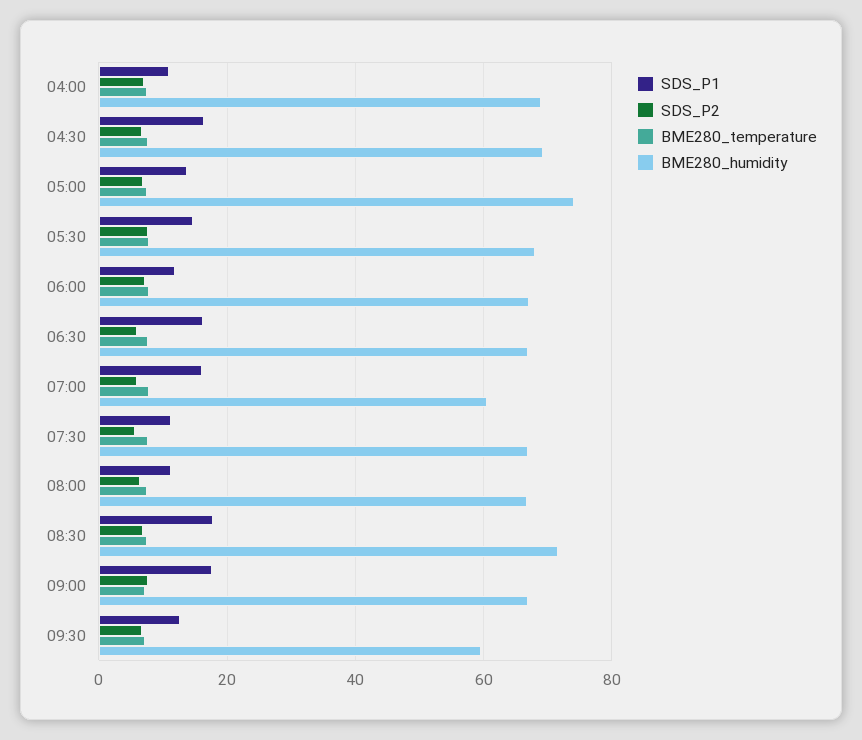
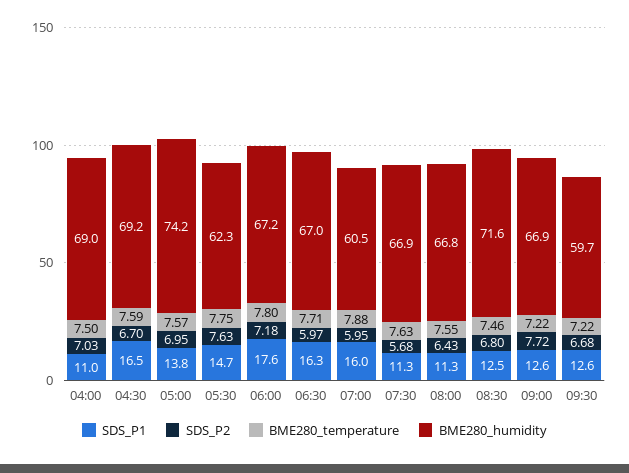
  {
    "SDS_P1": {
      "04:00": 11,
      "04:30": 16.5,
      "05:00": 13.8,
      "05:30": 14.7,
-     "06:00": 12,
+     "06:00": 17.6,
      "06:30": 16.3,
      "07:00": 16,
      "07:30": 11.3,
      "08:00": 11.3,
-     "08:30": 18,
+     "08:30": 12.5,
-     "09:00": 18,
+     "09:00": 12.6,
      "09:30": 12.6
    },
    "SDS_P2": {
      "04:00": 7.03,
      "04:30": 6.7,
      "05:00": 6.95,
      "05:30": 7.63,
      "06:00": 7.18,
      "06:30": 5.97,
      "07:00": 5.95,
      "07:30": 5.68,
      "08:00": 6.43,
      "08:30": 6.8,
      "09:00": 7.72,
      "09:30": 6.68
    },
    "BME280_temperature": {
      "04:00": 7.5,
      "04:30": 7.59,
      "05:00": 7.57,
      "05:30": 7.75,
      "06:00": 7.8,
      "06:30": 7.71,
      "07:00": 7.88,
      "07:30": 7.63,
      "08:00": 7.55,
      "08:30": 7.46,
      "09:00": 7.22,
      "09:30": 7.22
    },
    "BME280_humidity": {
      "04:00": 69,
      "04:30": 69.2,
      "05:00": 74.2,
-     "05:30": 68,
+     "05:30": 62.3,
      "06:00": 67.2,
      "06:30": 67,
      "07:00": 60.5,
      "07:30": 66.9,
      "08:00": 66.8,
      "08:30": 71.6,
      "09:00": 66.9,
      "09:30": 59.7
    }
  }

